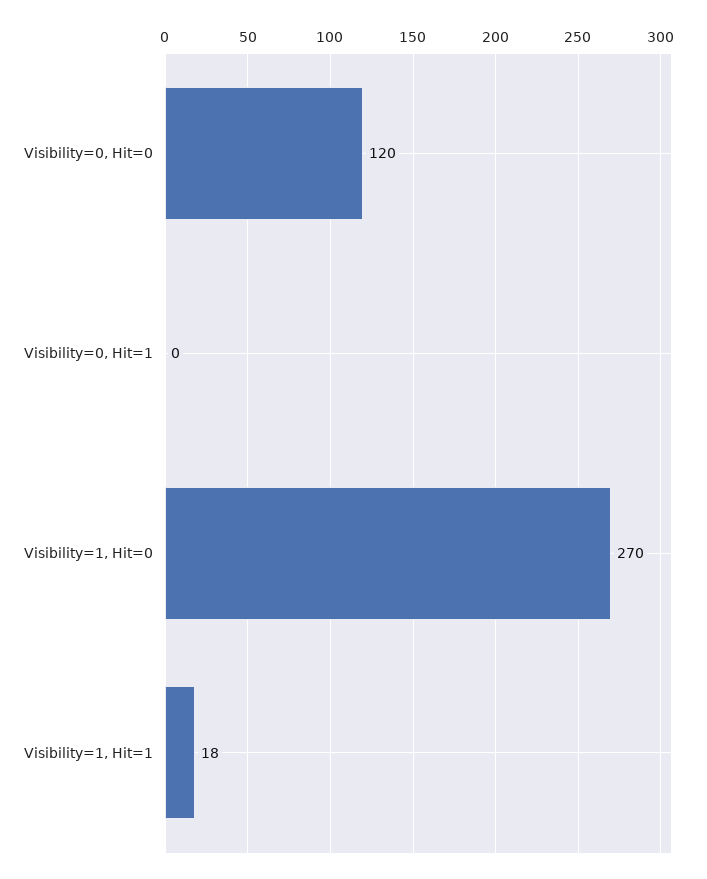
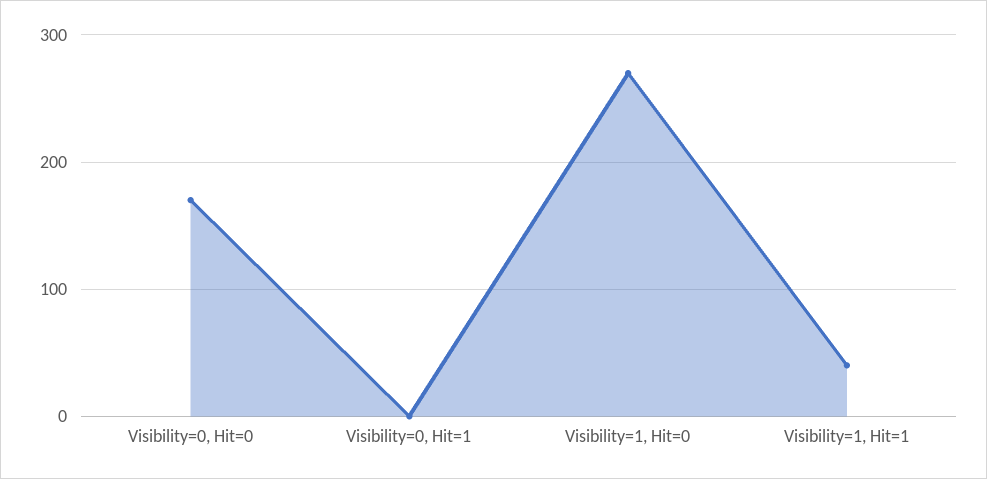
  {
-   "Visibility=0, Hit=0": 120,
+   "Visibility=0, Hit=0": 170,
    "Visibility=0, Hit=1": 0,
    "Visibility=1, Hit=0": 270,
-   "Visibility=1, Hit=1": 18
+   "Visibility=1, Hit=1": 40
  }

